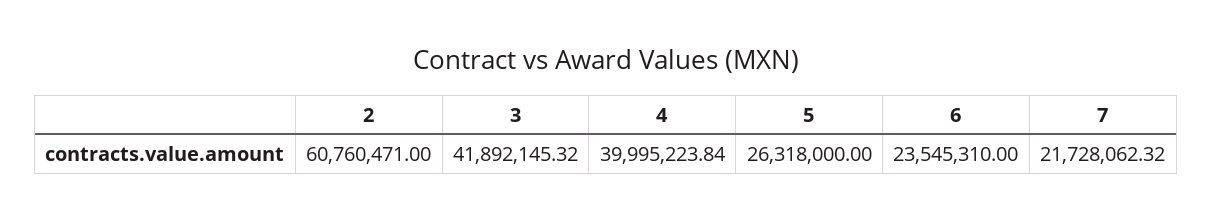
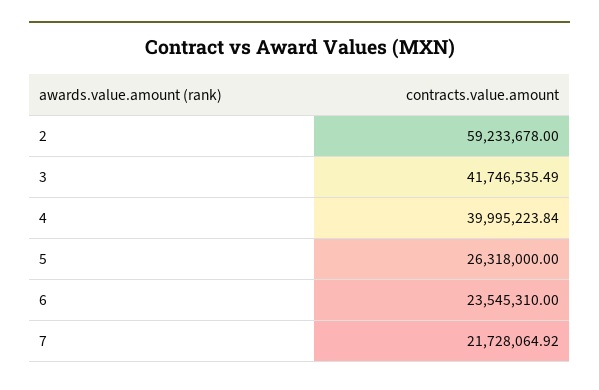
  {
-   "2": 60760471,
+   "2": 59233678,
-   "3": 41892145.32,
+   "3": 41746535.49,
    "4": 39995223.84,
    "5": 26318000,
    "6": 23545310,
-   "7": 21728062.32
+   "7": 21728064.92
  }

